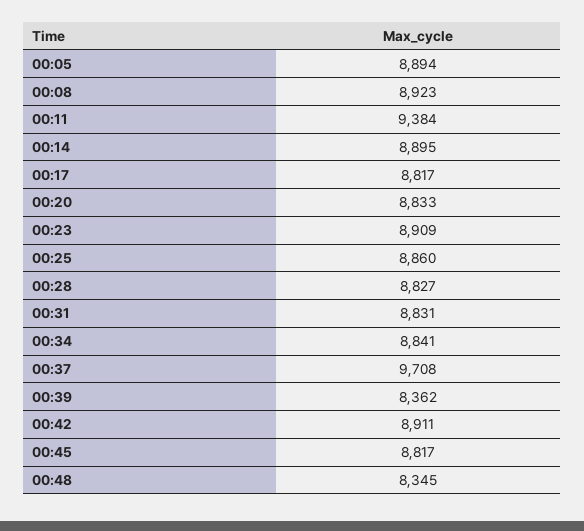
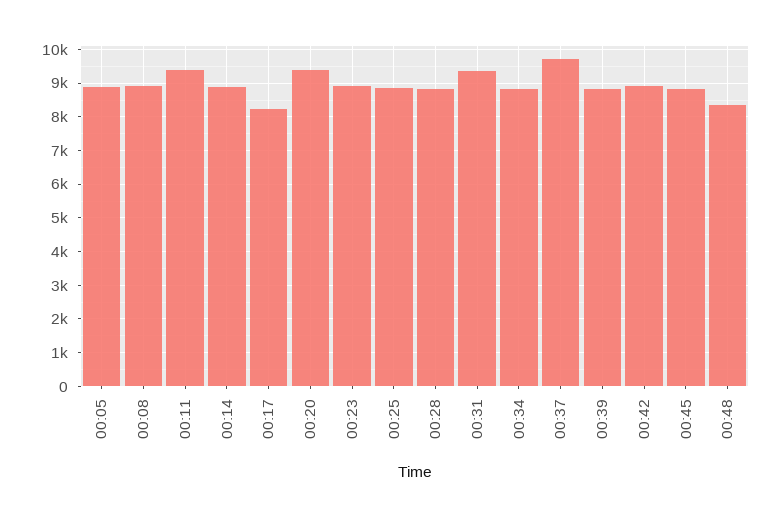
  {
    "00:05": 8894,
    "00:08": 8923,
    "00:11": 9384,
    "00:14": 8895,
-   "00:17": 8817,
+   "00:17": 8200,
-   "00:20": 8833,
+   "00:20": 9400,
    "00:23": 8909,
    "00:25": 8860,
    "00:28": 8827,
-   "00:31": 8831,
+   "00:31": 9400,
    "00:34": 8841,
    "00:37": 9708,
-   "00:39": 8362,
+   "00:39": 8800,
    "00:42": 8911,
    "00:45": 8817,
    "00:48": 8345
  }

